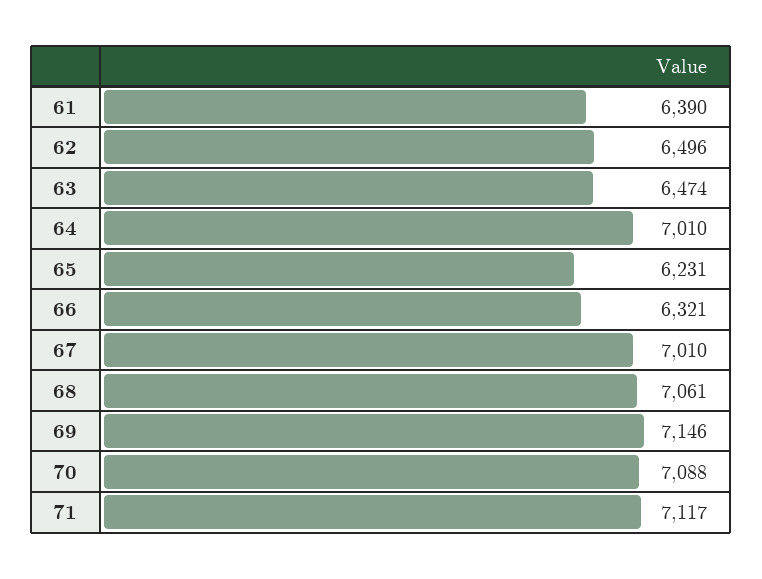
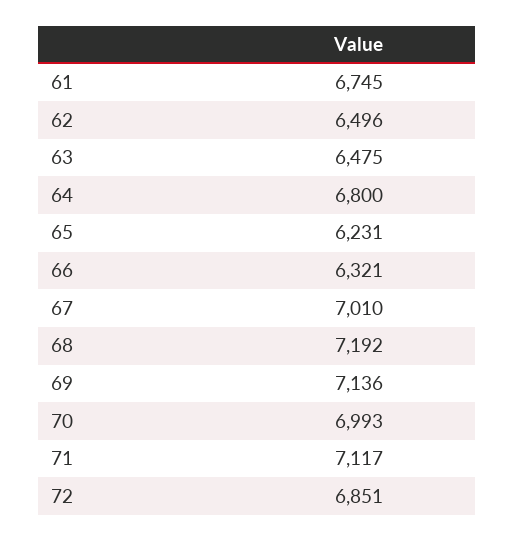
  {
-   "61": 6390,
+   "61": 6745,
    "62": 6496,
-   "63": 6474,
+   "63": 6475,
-   "64": 7010,
+   "64": 6800,
    "65": 6231,
    "66": 6321,
    "67": 7010,
-   "68": 7061,
+   "68": 7192,
-   "69": 7146,
+   "69": 7136,
-   "70": 7088,
+   "70": 6993,
-   "71": 7117
+   "71": 7117,
+   "72": 6851
  }

